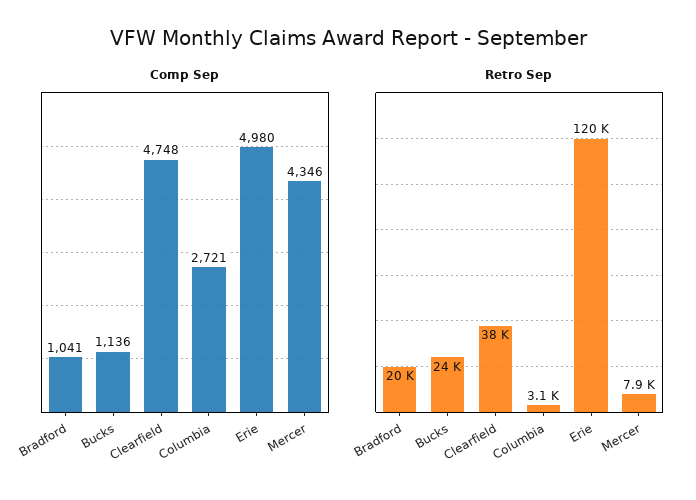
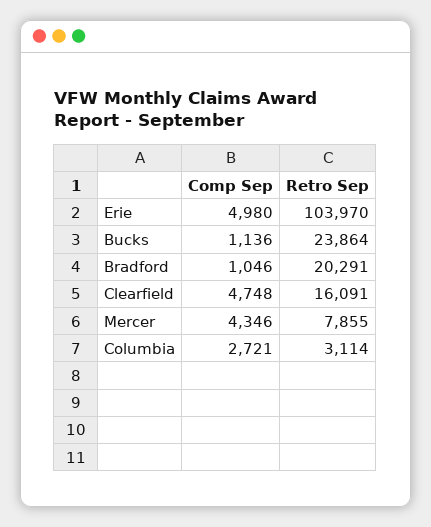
  {
    "Comp Sep": {
-     "Bradford": 1041,
+     "Bradford": 1046,
      "Bucks": 1136,
      "Clearfield": 4748,
      "Columbia": 2721,
      "Erie": 4980,
      "Mercer": 4346
    },
    "Retro Sep": {
      "Bradford": 20291,
      "Bucks": 23864,
-     "Clearfield": 38000,
+     "Clearfield": 16091,
      "Columbia": 3114,
-     "Erie": 120000,
+     "Erie": 103970,
      "Mercer": 7855
    }
  }

